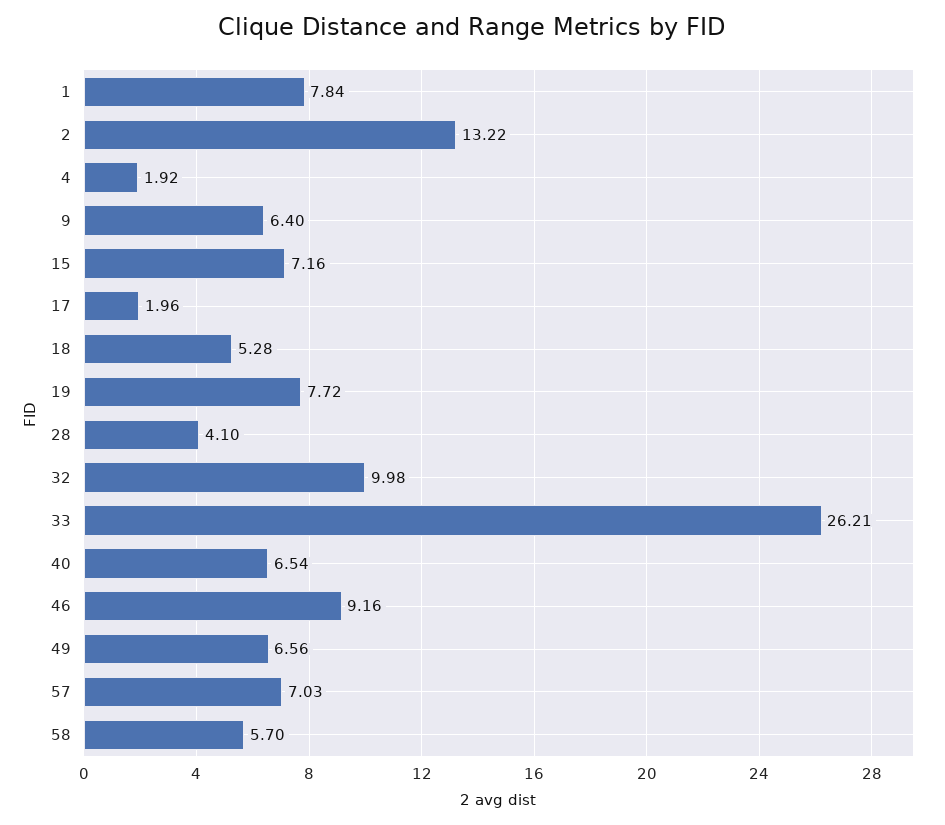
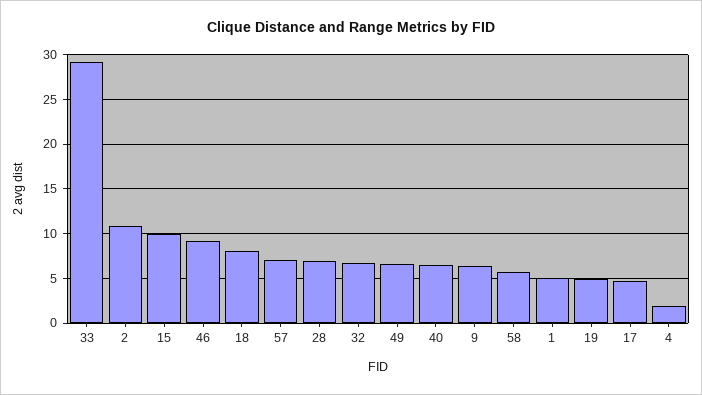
  {
-   "1": 7.84,
+   "1": 5,
-   "2": 13.22,
+   "2": 11,
    "4": 1.92,
    "9": 6.4,
-   "15": 7.16,
+   "15": 10,
-   "17": 1.96,
+   "17": 5,
-   "18": 5.28,
+   "18": 8,
-   "19": 7.72,
+   "19": 5,
-   "28": 4.1,
+   "28": 7,
-   "32": 9.98,
+   "32": 7,
-   "33": 26.21,
+   "33": 29,
    "40": 6.54,
    "46": 9.16,
    "49": 6.56,
    "57": 7.03,
    "58": 5.7
  }

